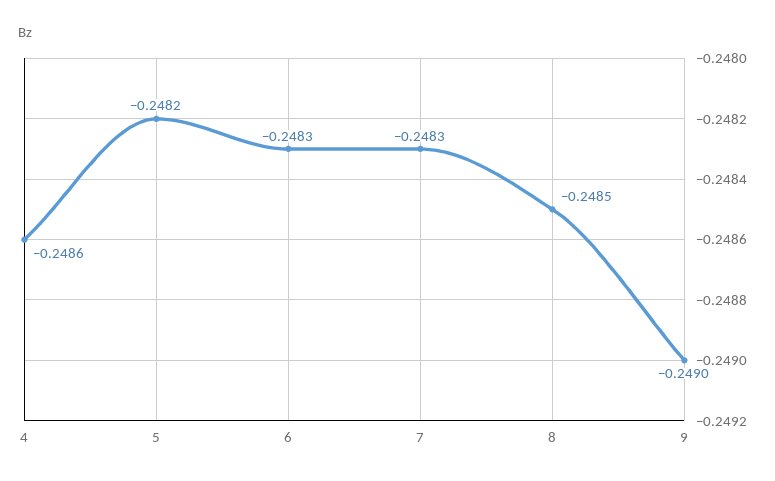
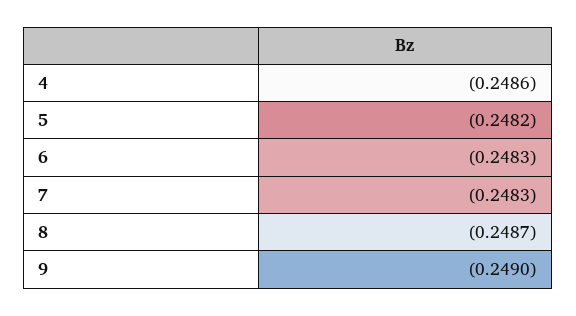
  {
    "4": -0.2486,
    "5": -0.2482,
    "6": -0.2483,
    "7": -0.2483,
-   "8": -0.2485,
+   "8": -0.2487,
    "9": -0.249
  }

